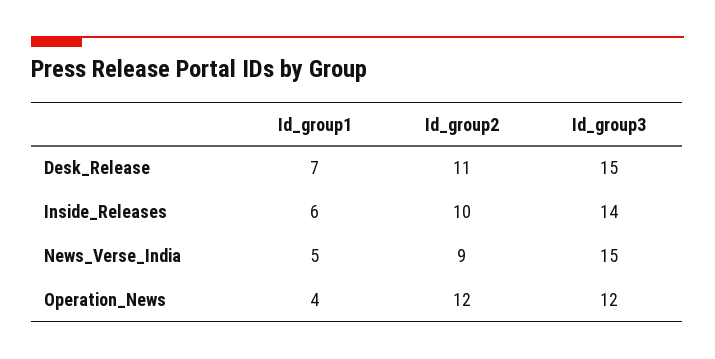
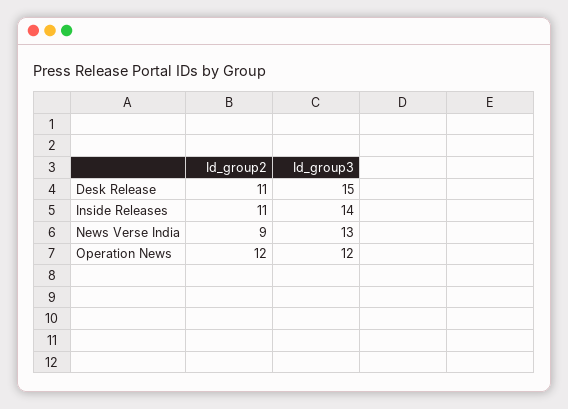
  {
-   "Id_group1": {
-     "Desk_Release": 7,
-     "Inside_Releases": 6,
-     "News_Verse_India": 5,
-     "Operation_News": 4
-   },
    "Id_group2": {
      "Desk_Release": 11,
-     "Inside_Releases": 10,
+     "Inside_Releases": 11,
      "News_Verse_India": 9,
      "Operation_News": 12
    },
    "Id_group3": {
      "Desk_Release": 15,
      "Inside_Releases": 14,
-     "News_Verse_India": 15,
+     "News_Verse_India": 13,
      "Operation_News": 12
    }
  }

